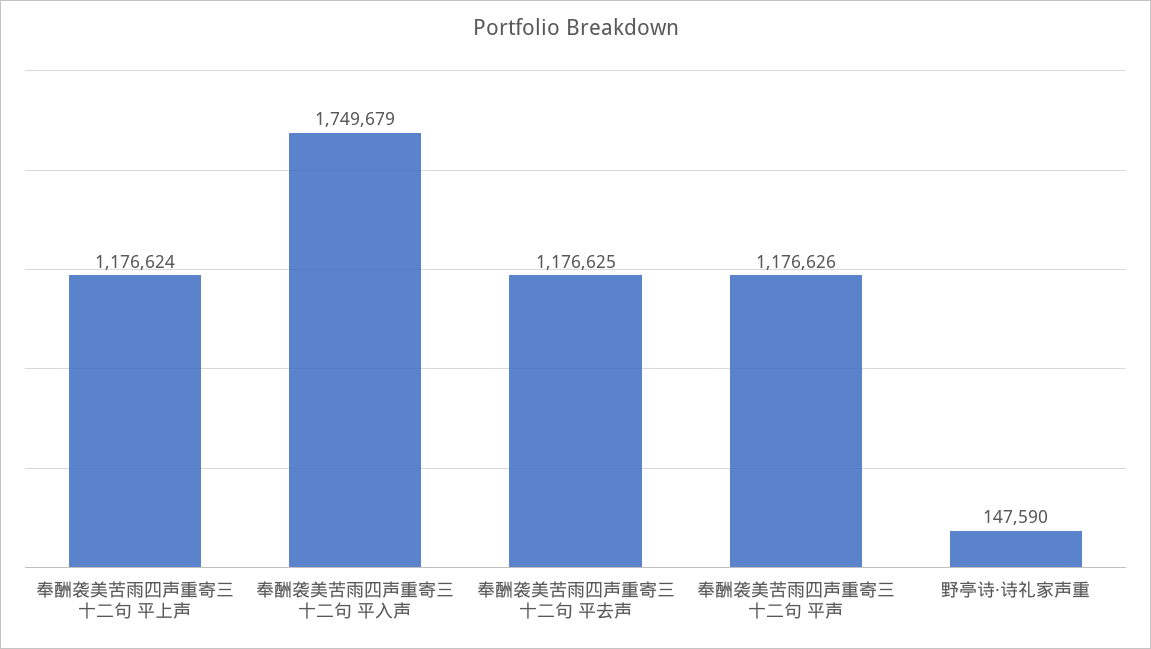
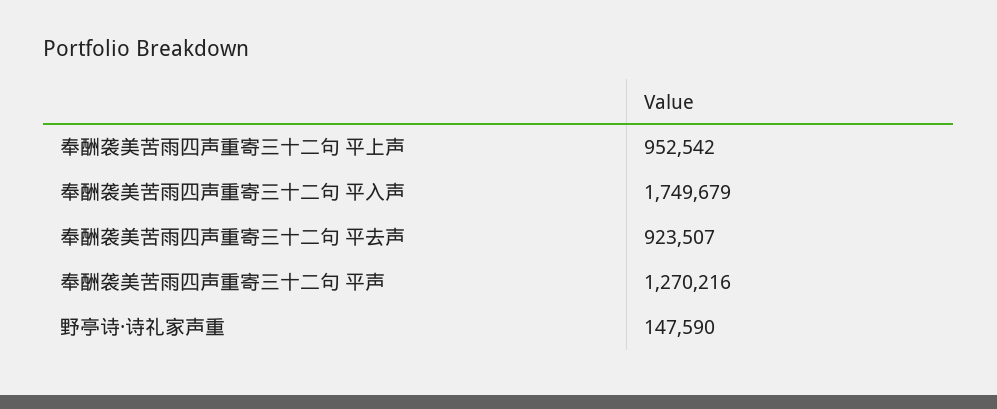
  {
-   "奉酬袭美苦雨四声重寄三十二句 平上声": 1176624,
+   "奉酬袭美苦雨四声重寄三十二句 平上声": 952542,
    "奉酬袭美苦雨四声重寄三十二句 平入声": 1749679,
-   "奉酬袭美苦雨四声重寄三十二句 平去声": 1176625,
+   "奉酬袭美苦雨四声重寄三十二句 平去声": 923507,
-   "奉酬袭美苦雨四声重寄三十二句 平声": 1176626,
+   "奉酬袭美苦雨四声重寄三十二句 平声": 1270216,
    "野亭诗·诗礼家声重": 147590
  }

